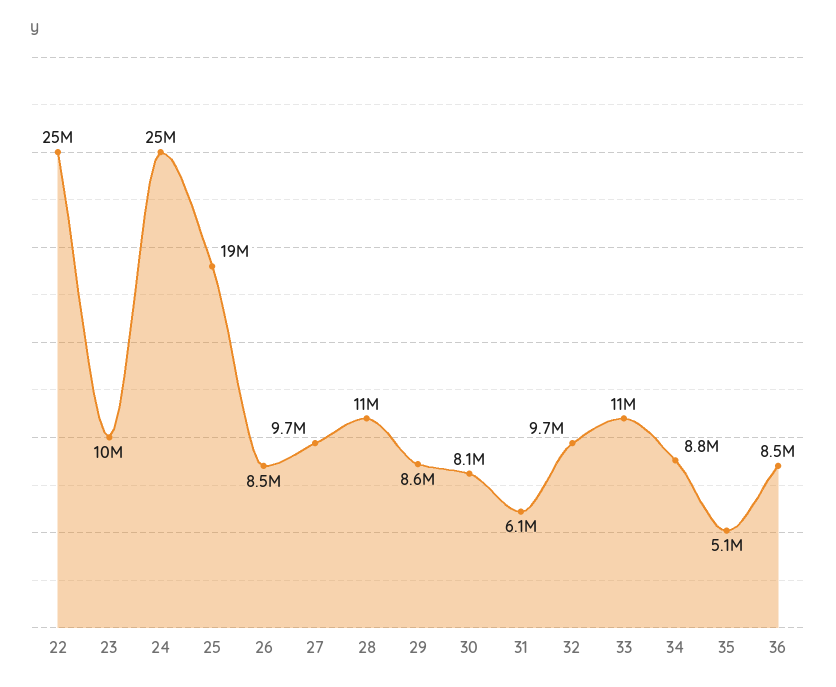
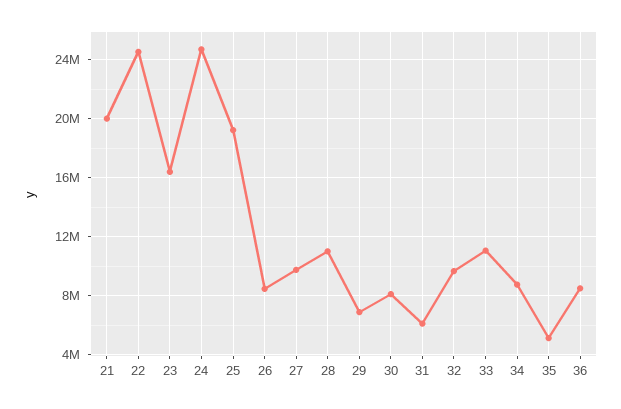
  {
    "22": 25000000,
-   "23": 10000000,
+   "23": 16500000,
    "24": 25000000,
    "25": 19000000,
    "26": 8500000,
    "27": 9700000,
    "28": 11000000,
-   "29": 8600000,
+   "29": 7000000,
    "30": 8100000,
    "31": 6100000,
    "32": 9700000,
    "33": 11000000,
    "34": 8800000,
    "35": 5100000,
-   "36": 8500000
+   "36": 8500000,
+   "21": 20000000
  }

